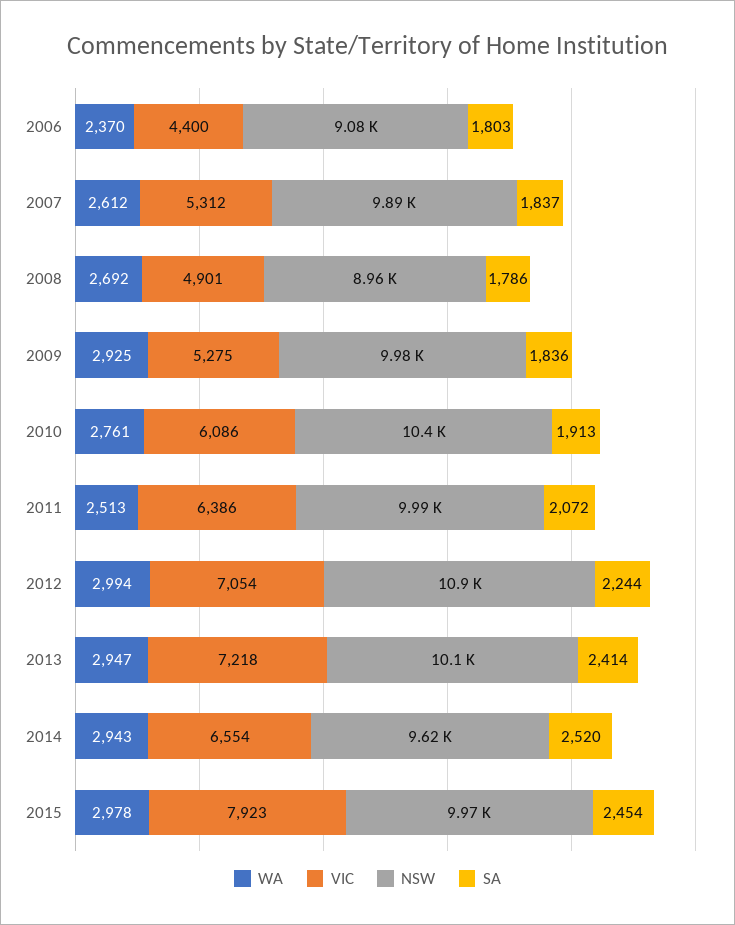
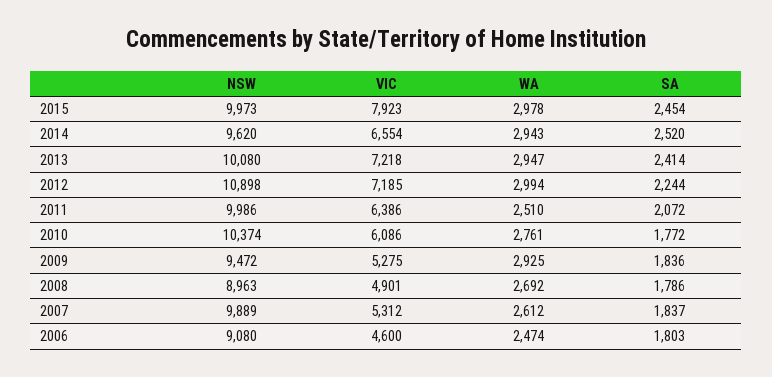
  {
    "WA": {
-     "2006": 2370,
+     "2006": 2474,
      "2007": 2612,
      "2008": 2692,
      "2009": 2925,
      "2010": 2761,
-     "2011": 2513,
+     "2011": 2510,
      "2012": 2994,
      "2013": 2947,
      "2014": 2943,
      "2015": 2978
    },
    "VIC": {
-     "2006": 4400,
+     "2006": 4600,
      "2007": 5312,
      "2008": 4901,
      "2009": 5275,
      "2010": 6086,
      "2011": 6386,
-     "2012": 7054,
+     "2012": 7185,
      "2013": 7218,
      "2014": 6554,
      "2015": 7923
    },
    "NSW": {
      "2006": 9080,
      "2007": 9889,
      "2008": 8963,
-     "2009": 9980,
+     "2009": 9472,
      "2010": 10374,
      "2011": 9986,
      "2012": 10898,
      "2013": 10080,
      "2014": 9620,
      "2015": 9973
    },
    "SA": {
      "2006": 1803,
      "2007": 1837,
      "2008": 1786,
      "2009": 1836,
-     "2010": 1913,
+     "2010": 1772,
      "2011": 2072,
      "2012": 2244,
      "2013": 2414,
      "2014": 2520,
      "2015": 2454
    }
  }

